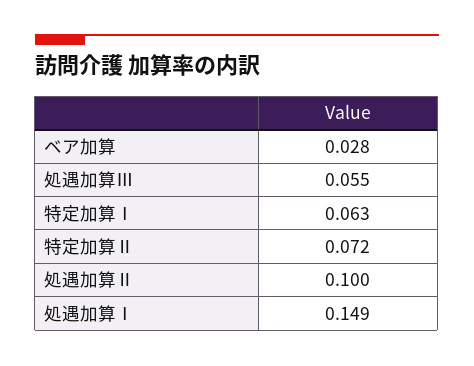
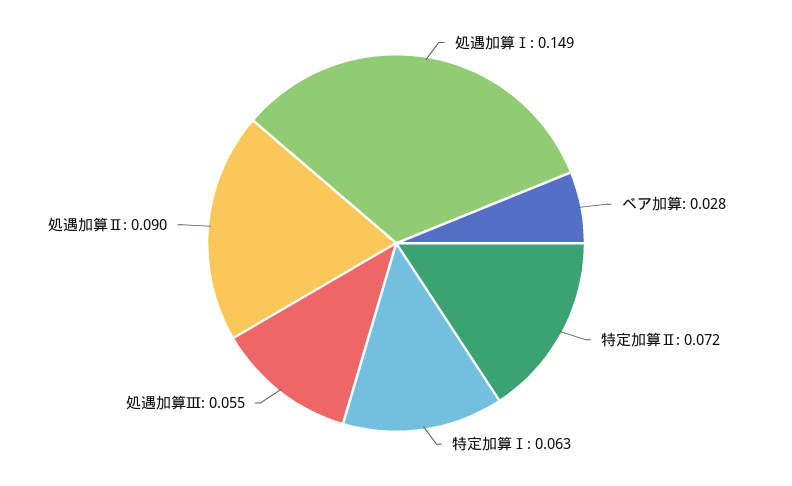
  {
    "ベア加算": 0.028,
    "処遇加算Ⅲ": 0.055,
    "特定加算Ⅰ": 0.063,
    "特定加算Ⅱ": 0.072,
-   "処遇加算Ⅱ": 0.1,
+   "処遇加算Ⅱ": 0.09,
    "処遇加算Ⅰ": 0.149
  }

